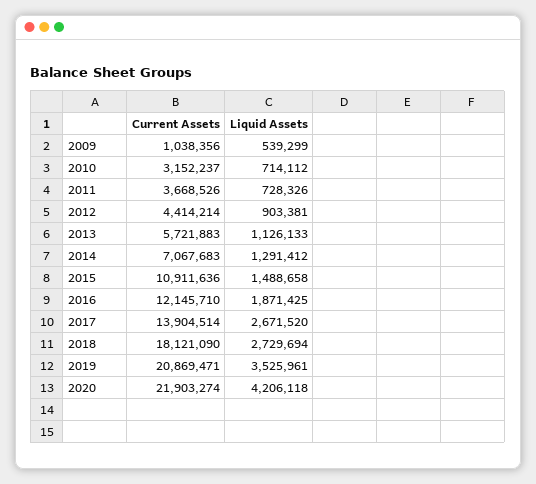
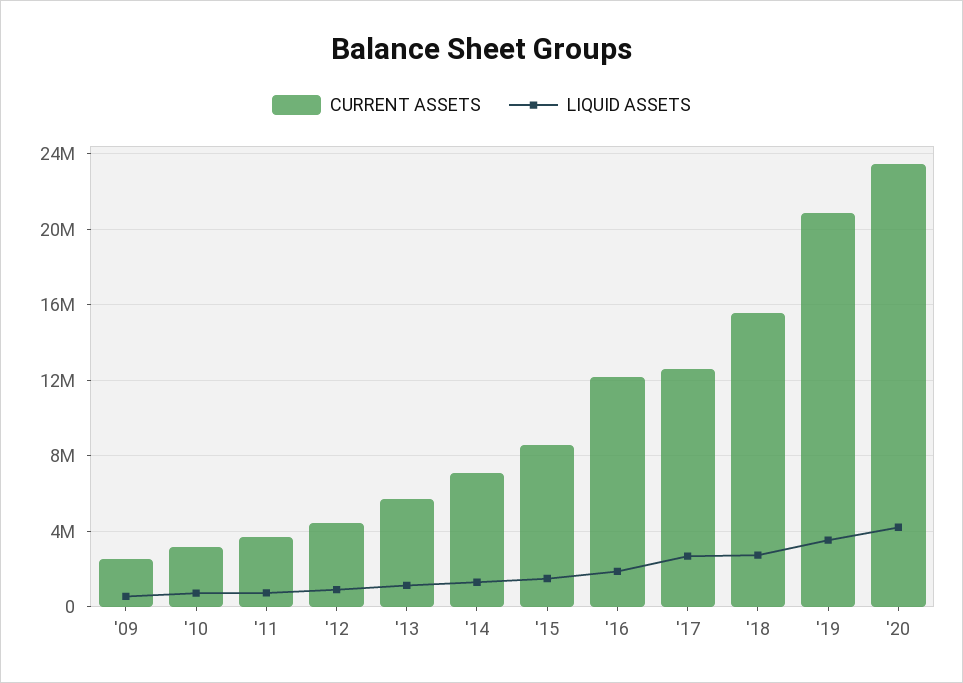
  {
    "Current Assets": {
-     "2009": 1038356,
+     "2009": 2500000,
      "2010": 3152237,
      "2011": 3668526,
      "2012": 4414214,
      "2013": 5721883,
      "2014": 7067683,
-     "2015": 10911636,
+     "2015": 8500000,
      "2016": 12145710,
-     "2017": 13904514,
+     "2017": 12500000,
-     "2018": 18121090,
+     "2018": 15500000,
      "2019": 20869471,
-     "2020": 21903274
+     "2020": 23500000
    },
    "Liquid Assets": {
      "2009": 539299,
      "2010": 714112,
      "2011": 728326,
      "2012": 903381,
      "2013": 1126133,
      "2014": 1291412,
      "2015": 1488658,
      "2016": 1871425,
      "2017": 2671520,
      "2018": 2729694,
      "2019": 3525961,
      "2020": 4206118
    }
  }

